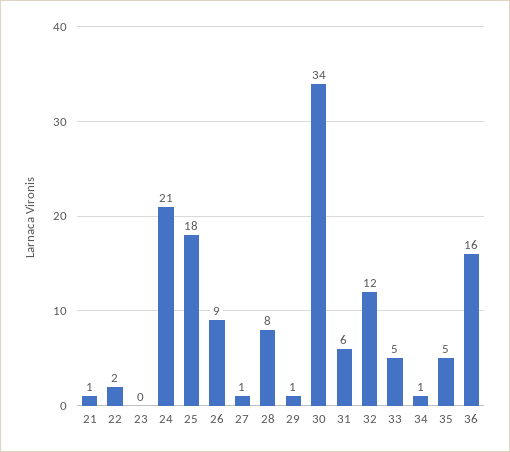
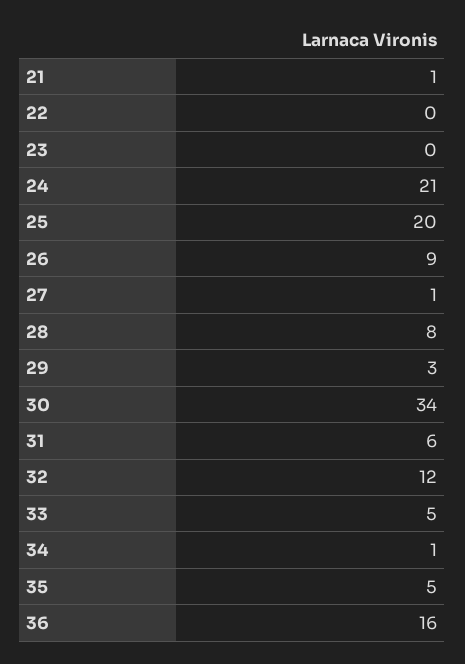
  {
    "21": 1,
-   "22": 2,
+   "22": 0,
    "23": 0,
    "24": 21,
-   "25": 18,
+   "25": 20,
    "26": 9,
    "27": 1,
    "28": 8,
-   "29": 1,
+   "29": 3,
    "30": 34,
    "31": 6,
    "32": 12,
    "33": 5,
    "34": 1,
    "35": 5,
    "36": 16
  }

